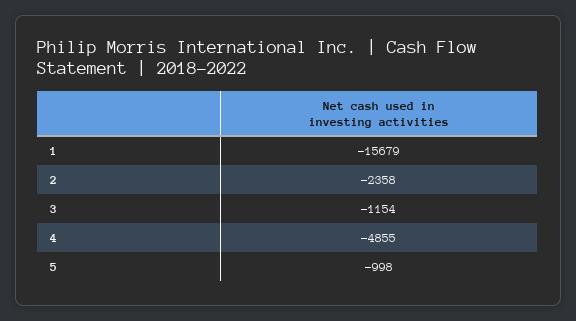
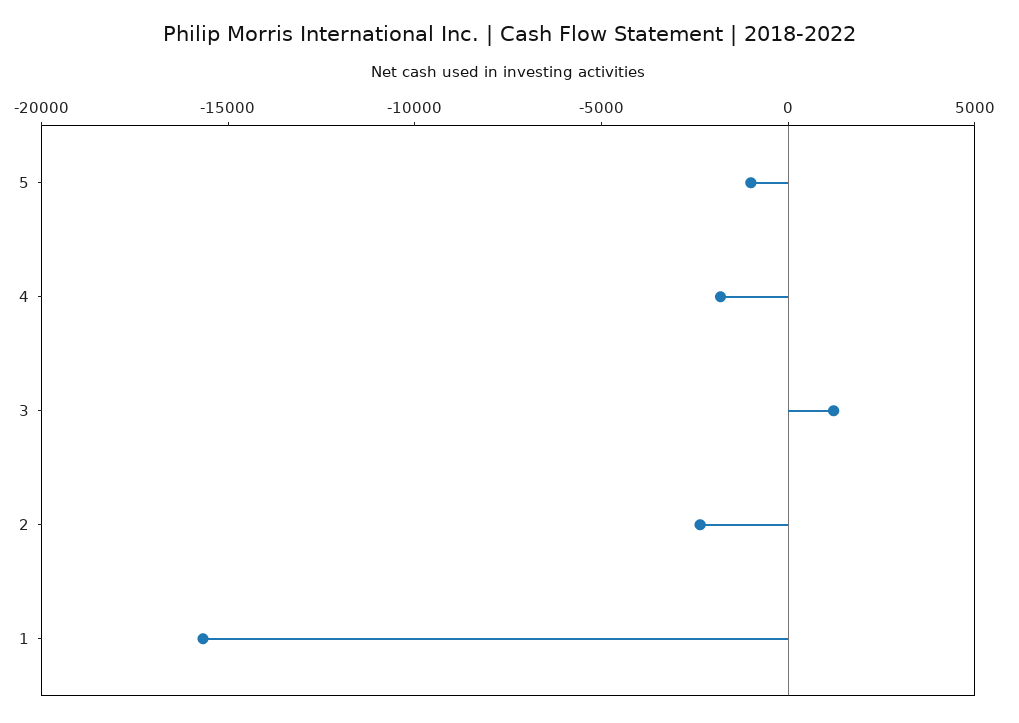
  {
    "1": -15679,
    "2": -2358,
-   "3": -1154,
+   "3": 1000,
-   "4": -4855,
+   "4": -2000,
    "5": -998
  }

